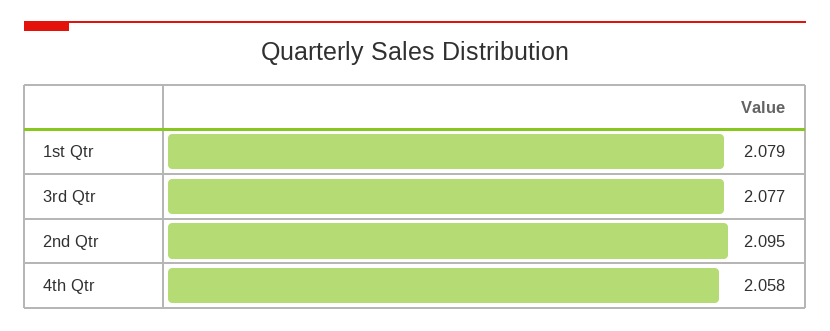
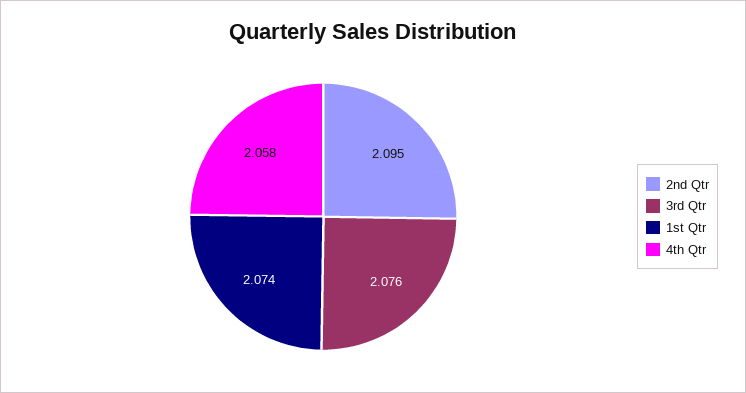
  {
-   "1st Qtr": 2.079,
+   "1st Qtr": 2.074,
-   "3rd Qtr": 2.077,
+   "3rd Qtr": 2.076,
    "2nd Qtr": 2.095,
    "4th Qtr": 2.058
  }

